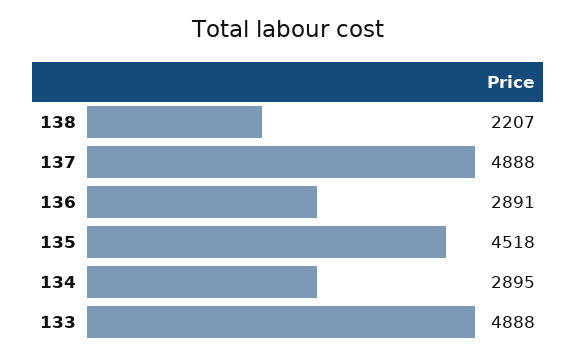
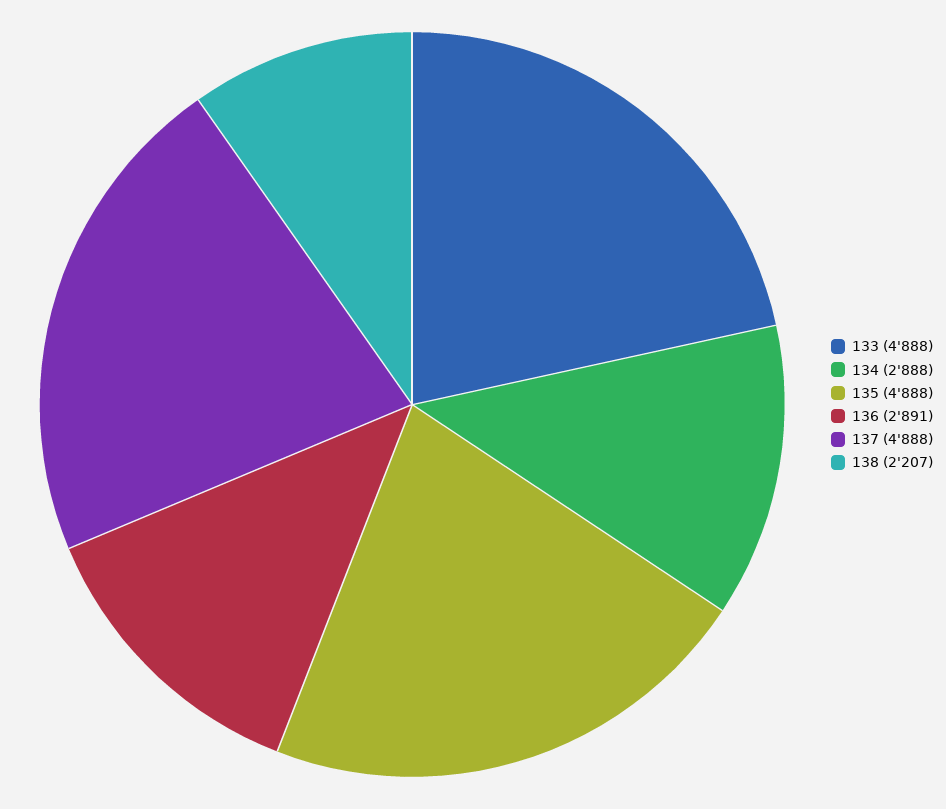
  {
    "138": 2207,
    "137": 4888,
    "136": 2891,
-   "135": 4518,
+   "135": 4888,
-   "134": 2895,
+   "134": 2888,
    "133": 4888
  }

